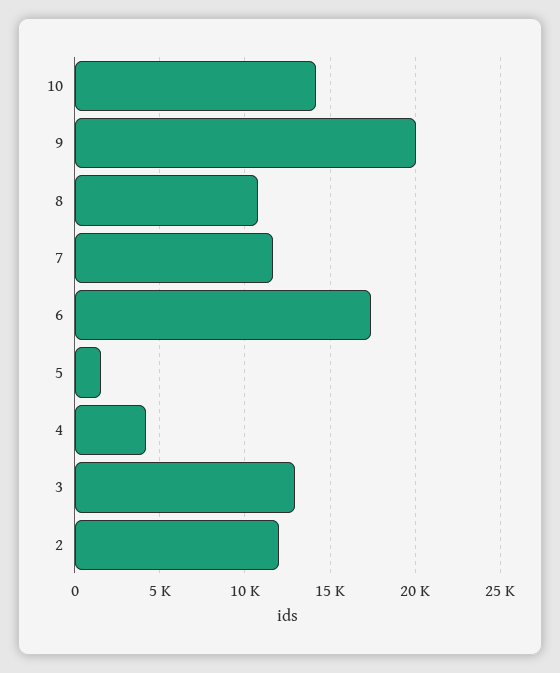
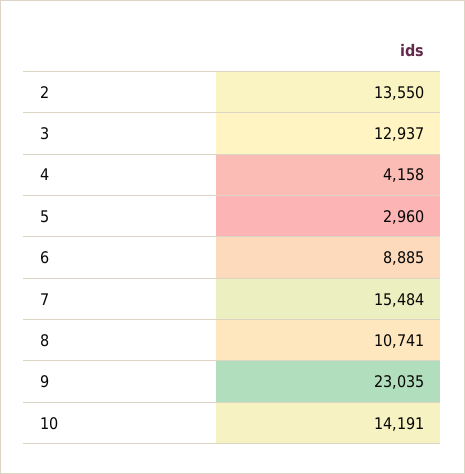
  {
    "10": 14191,
-   "9": 20000,
+   "9": 23035,
    "8": 10741,
-   "7": 11500,
+   "7": 15484,
-   "6": 17500,
+   "6": 8885,
-   "5": 1500,
+   "5": 2960,
    "4": 4158,
    "3": 12937,
-   "2": 12000
+   "2": 13550
  }

